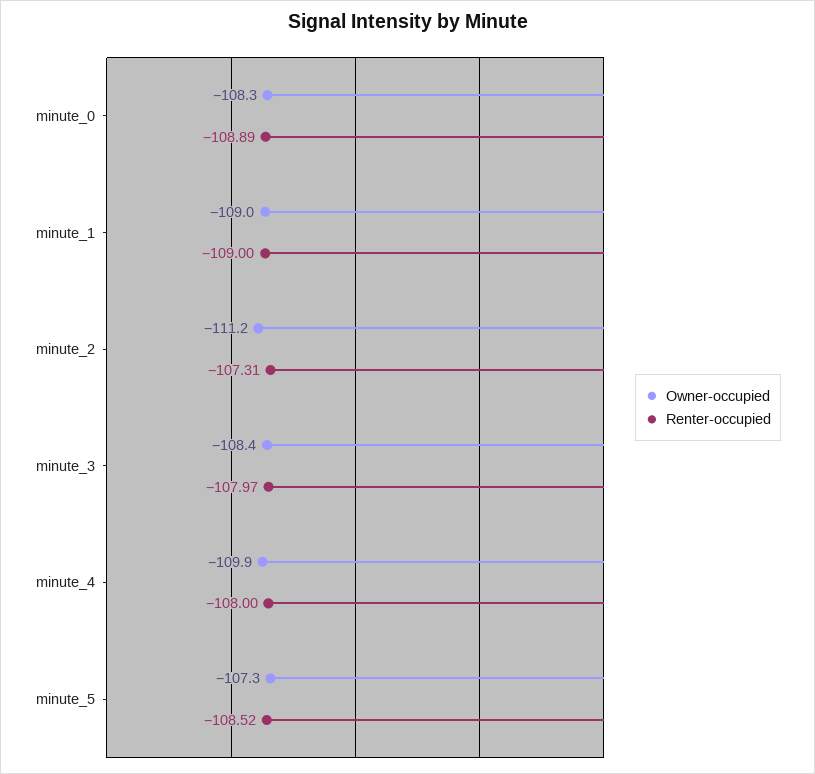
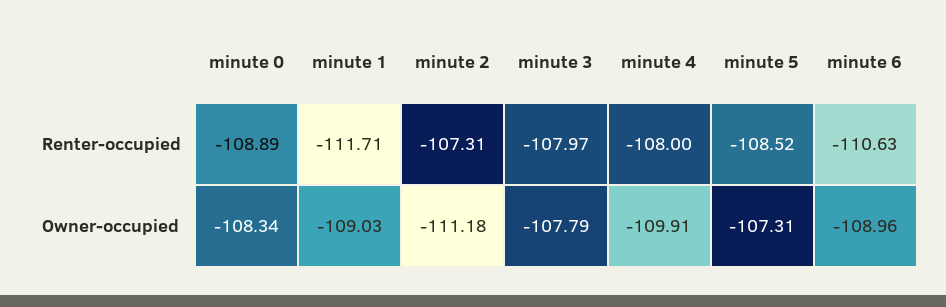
  {
    "Owner-occupied": {
      "minute_0": -108.34,
      "minute_1": -109.03,
      "minute_2": -111.18,
-     "minute_3": -108.4,
+     "minute_3": -107.79,
      "minute_4": -109.91,
-     "minute_5": -107.31
+     "minute_5": -107.31,
+     "minute 6": -108.96
    },
    "Renter-occupied": {
      "minute_0": -108.89,
-     "minute_1": -109,
+     "minute_1": -111.71,
      "minute_2": -107.31,
      "minute_3": -107.97,
      "minute_4": -108,
-     "minute_5": -108.52
+     "minute_5": -108.52,
+     "minute 6": -110.63
    }
  }

